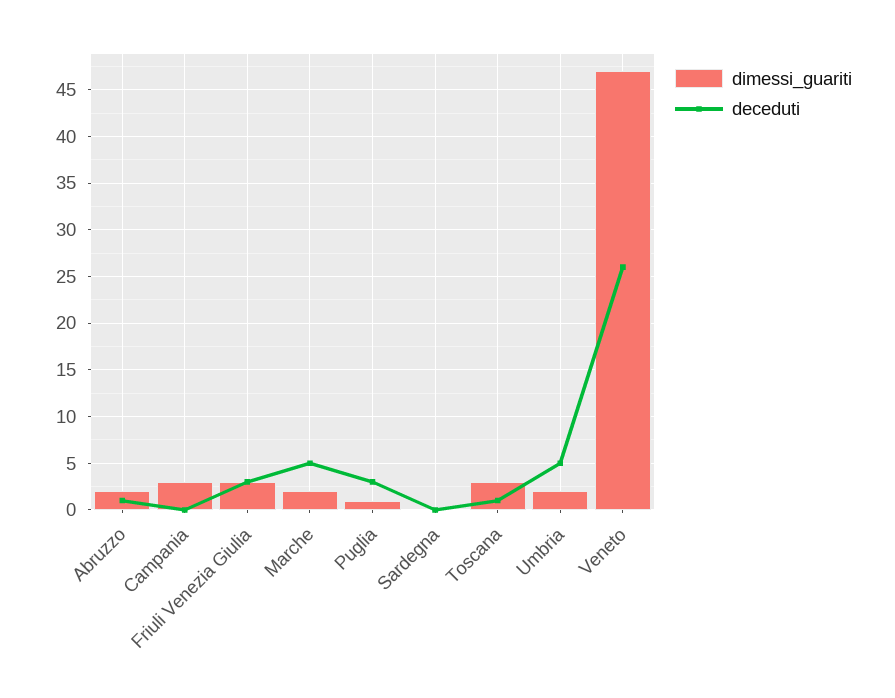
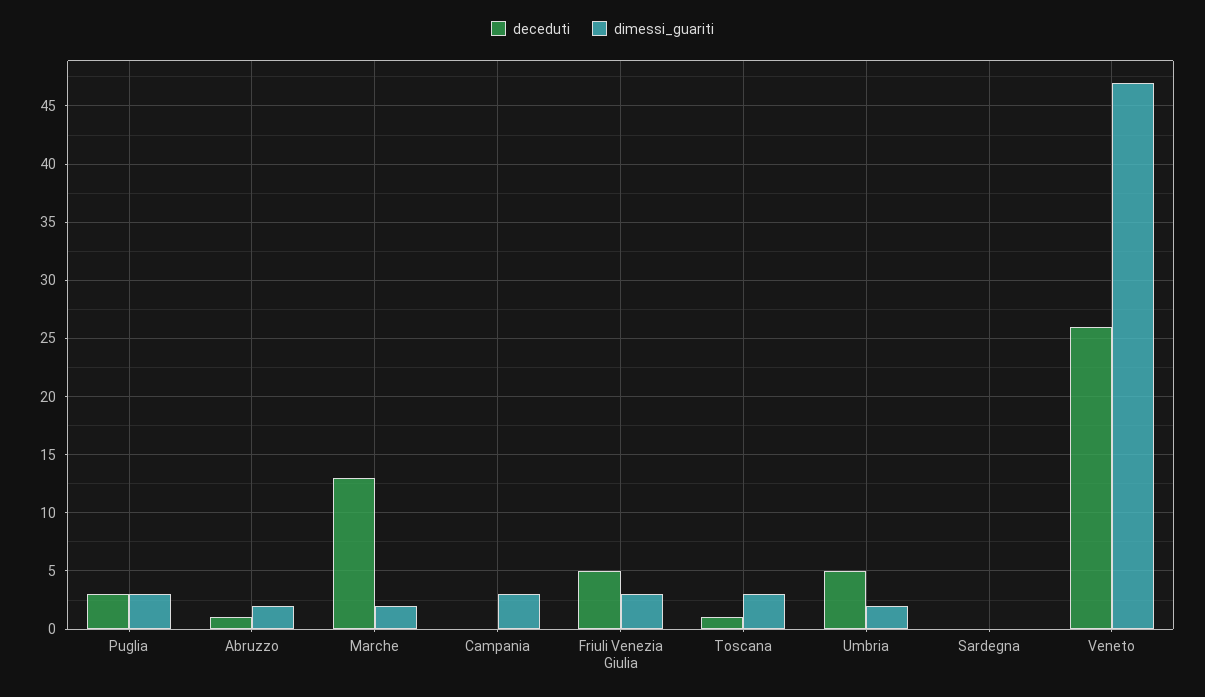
  {
    "dimessi_guariti": {
      "Abruzzo": 2,
      "Campania": 3,
      "Friuli Venezia Giulia": 3,
      "Marche": 2,
-     "Puglia": 1,
+     "Puglia": 3,
      "Sardegna": 0,
      "Toscana": 3,
      "Umbria": 2,
      "Veneto": 47
    },
    "deceduti": {
      "Abruzzo": 1,
      "Campania": 0,
-     "Friuli Venezia Giulia": 3,
+     "Friuli Venezia Giulia": 5,
-     "Marche": 5,
+     "Marche": 13,
      "Puglia": 3,
      "Sardegna": 0,
      "Toscana": 1,
      "Umbria": 5,
      "Veneto": 26
    }
  }

